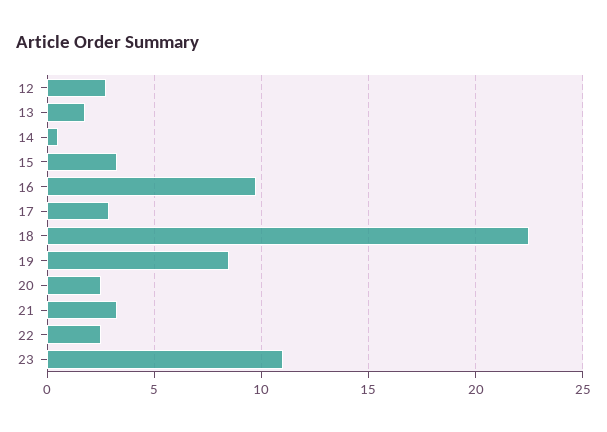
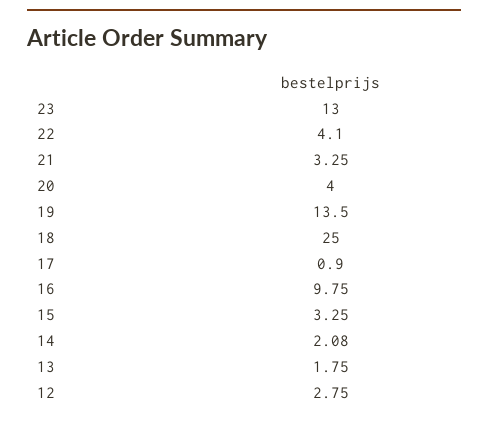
  {
    "12": 2.75,
    "13": 1.75,
-   "14": 0.5,
+   "14": 2.08,
    "15": 3.25,
    "16": 9.75,
-   "17": 3,
+   "17": 0.9,
-   "18": 22.5,
+   "18": 25,
-   "19": 8.5,
+   "19": 13.5,
-   "20": 2.5,
+   "20": 4,
    "21": 3.25,
-   "22": 2.5,
+   "22": 4.1,
-   "23": 11
+   "23": 13
  }

